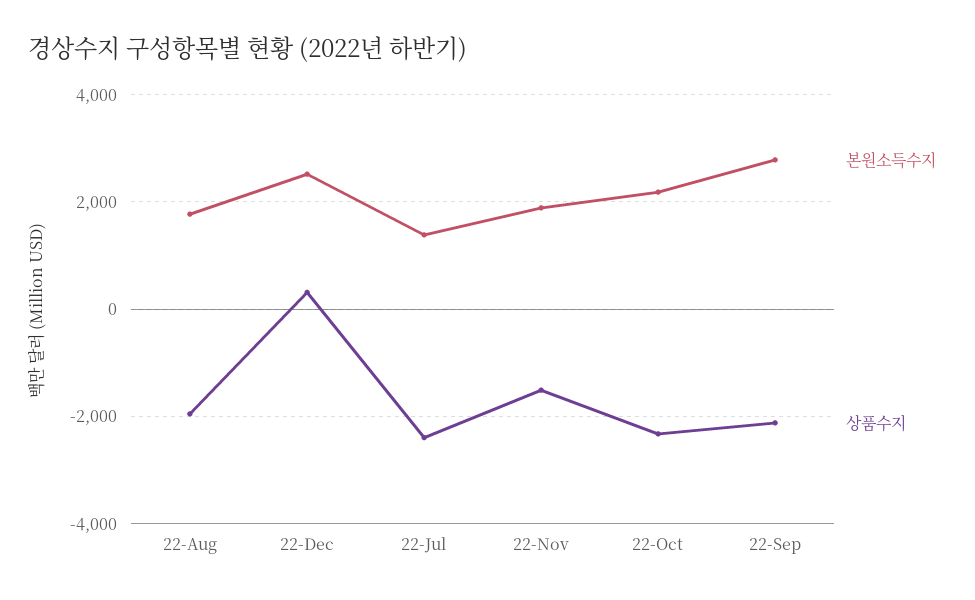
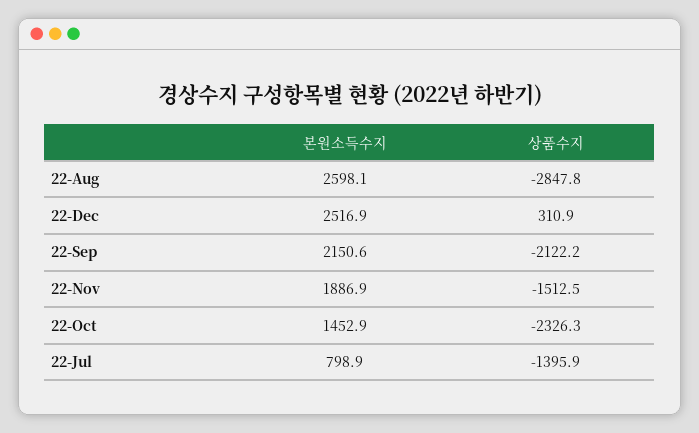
  {
    "본원소득수지": {
-     "22-Aug": 1800,
+     "22-Aug": 2598.1,
      "22-Dec": 2516.9,
-     "22-Jul": 1400,
+     "22-Jul": 798.9,
      "22-Nov": 1886.9,
-     "22-Oct": 2200,
+     "22-Oct": 1452.9,
-     "22-Sep": 2800
+     "22-Sep": 2150.6
    },
    "상품수지": {
-     "22-Aug": -2000,
+     "22-Aug": -2847.8,
      "22-Dec": 310.9,
-     "22-Jul": -2400,
+     "22-Jul": -1395.9,
      "22-Nov": -1512.5,
      "22-Oct": -2326.3,
      "22-Sep": -2122.2
    }
  }

